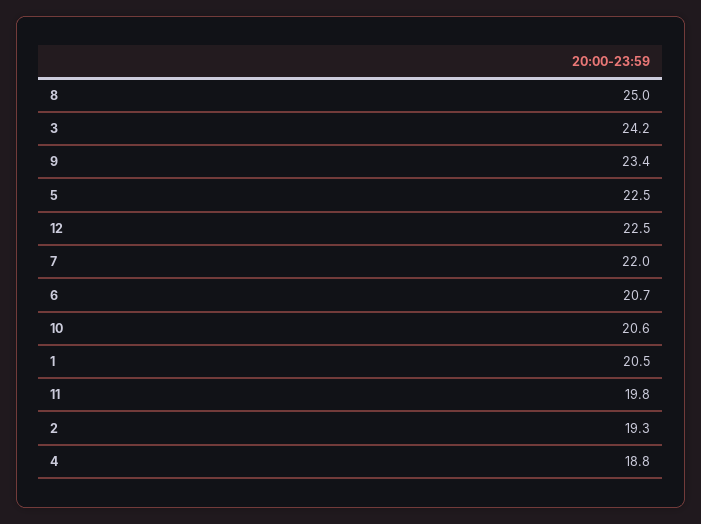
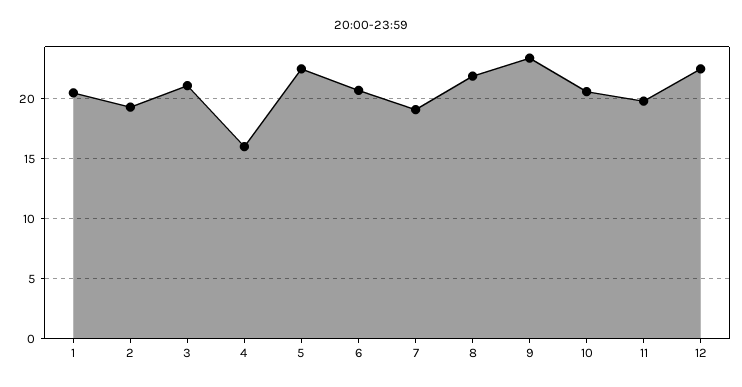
  {
-   "8": 25,
+   "8": 22,
-   "3": 24.2,
+   "3": 21,
    "9": 23.4,
    "5": 22.5,
    "12": 22.5,
-   "7": 22,
+   "7": 19,
    "6": 20.7,
    "10": 20.6,
    "1": 20.5,
    "11": 19.8,
    "2": 19.3,
-   "4": 18.8
+   "4": 16
  }

